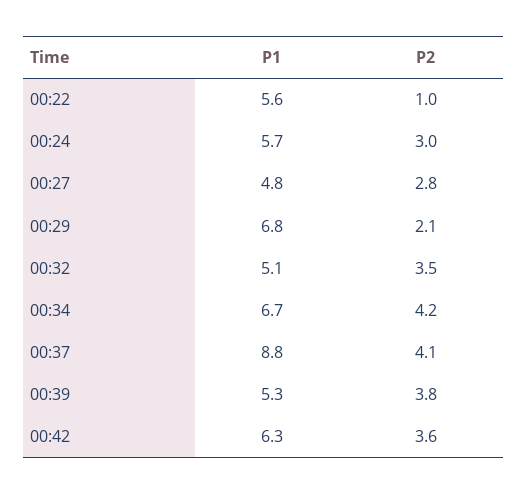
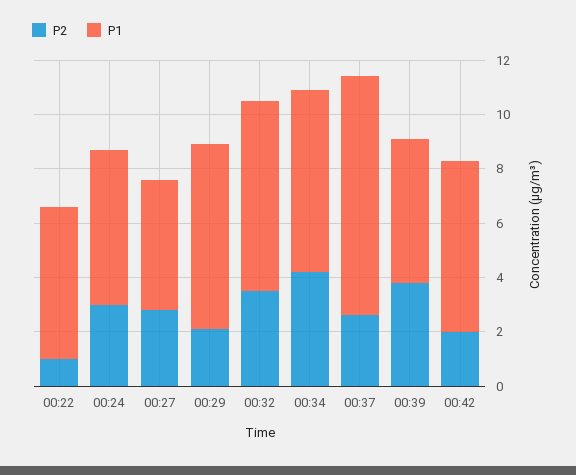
  {
    "P1": {
      "00:22": 5.6,
      "00:24": 5.7,
      "00:27": 4.8,
      "00:29": 6.8,
-     "00:32": 5.1,
+     "00:32": 7,
      "00:34": 6.7,
      "00:37": 8.8,
      "00:39": 5.3,
      "00:42": 6.3
    },
    "P2": {
      "00:22": 1,
      "00:24": 3,
      "00:27": 2.8,
      "00:29": 2.1,
      "00:32": 3.5,
      "00:34": 4.2,
-     "00:37": 4.1,
+     "00:37": 2.5,
      "00:39": 3.8,
-     "00:42": 3.6
+     "00:42": 2
    }
  }

